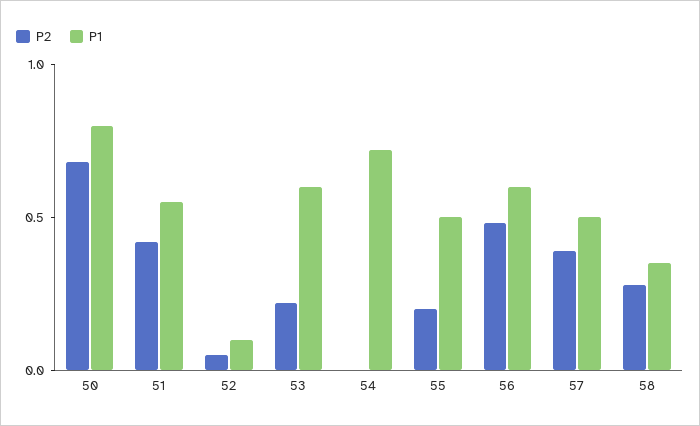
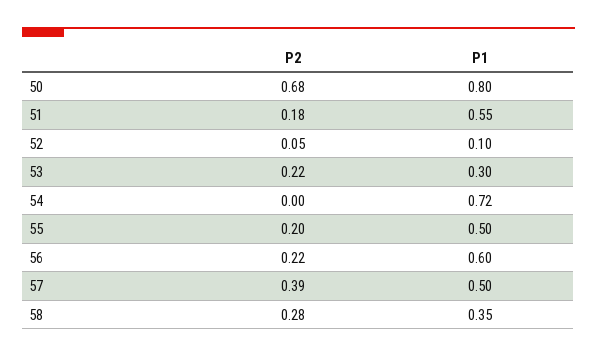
  {
    "P2": {
      "50": 0.68,
-     "51": 0.4,
+     "51": 0.18,
      "52": 0.05,
      "53": 0.22,
      "54": 0,
      "55": 0.2,
-     "56": 0.5,
+     "56": 0.22,
      "57": 0.39,
      "58": 0.28
    },
    "P1": {
      "50": 0.8,
      "51": 0.55,
      "52": 0.1,
-     "53": 0.6,
+     "53": 0.3,
      "54": 0.72,
      "55": 0.5,
      "56": 0.6,
      "57": 0.5,
      "58": 0.35
    }
  }

